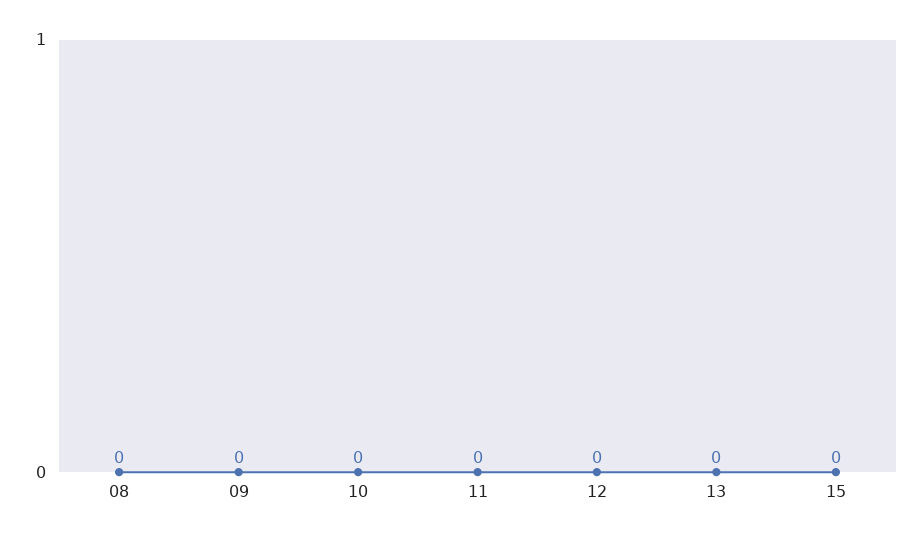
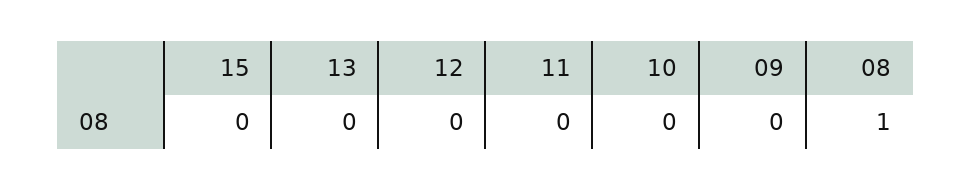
  {
-   "08": 0,
+   "08": 1,
    "09": 0,
    "10": 0,
    "11": 0,
    "12": 0,
    "13": 0,
    "15": 0
  }

